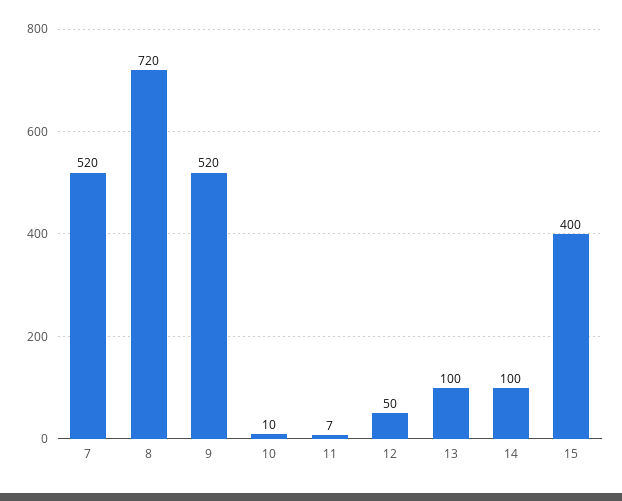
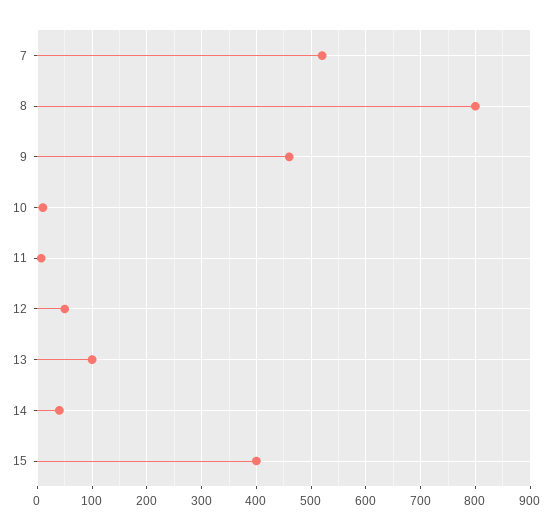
  {
    "7": 520,
-   "8": 720,
+   "8": 800,
-   "9": 520,
+   "9": 460,
    "10": 10,
    "11": 7,
    "12": 50,
    "13": 100,
-   "14": 100,
+   "14": 40,
    "15": 400
  }

